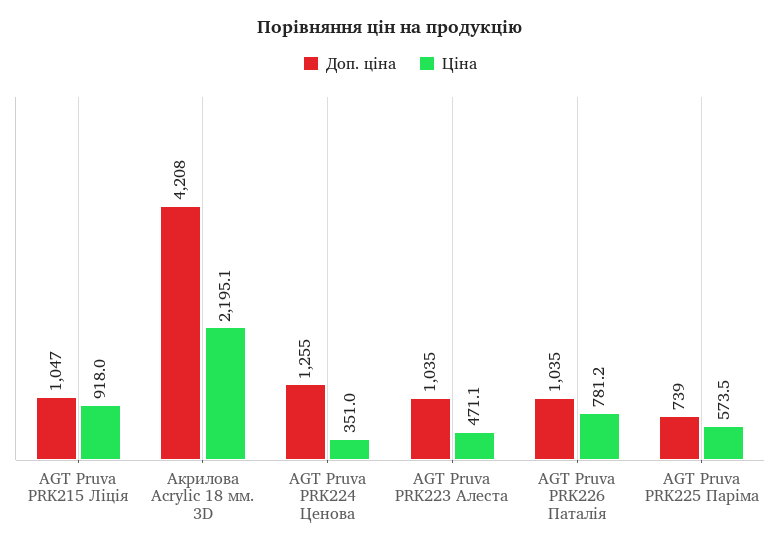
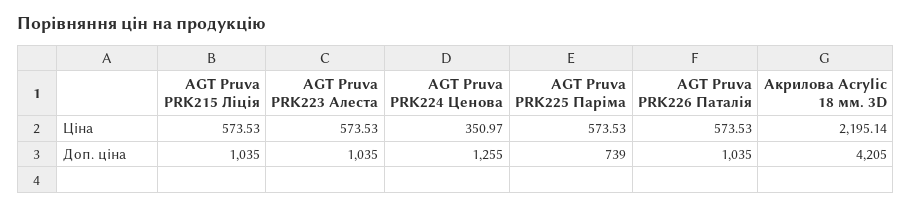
  {
    "Доп. ціна": {
-     "AGT Pruva PRK215 Ліція": 1047,
+     "AGT Pruva PRK215 Ліція": 1035,
-     "Акрилова Acrylic 18 мм. 3D": 4208,
+     "Акрилова Acrylic 18 мм. 3D": 4205,
      "AGT Pruva PRK224 Ценова": 1255,
      "AGT Pruva PRK223 Алеста": 1035,
      "AGT Pruva PRK226 Паталія": 1035,
      "AGT Pruva PRK225 Паріма": 739
    },
    "Ціна": {
-     "AGT Pruva PRK215 Ліція": 918,
+     "AGT Pruva PRK215 Ліція": 573.53,
      "Акрилова Acrylic 18 мм. 3D": 2195.14,
      "AGT Pruva PRK224 Ценова": 350.97,
-     "AGT Pruva PRK223 Алеста": 471.1,
+     "AGT Pruva PRK223 Алеста": 573.53,
-     "AGT Pruva PRK226 Паталія": 781.2,
+     "AGT Pruva PRK226 Паталія": 573.53,
      "AGT Pruva PRK225 Паріма": 573.53
    }
  }

